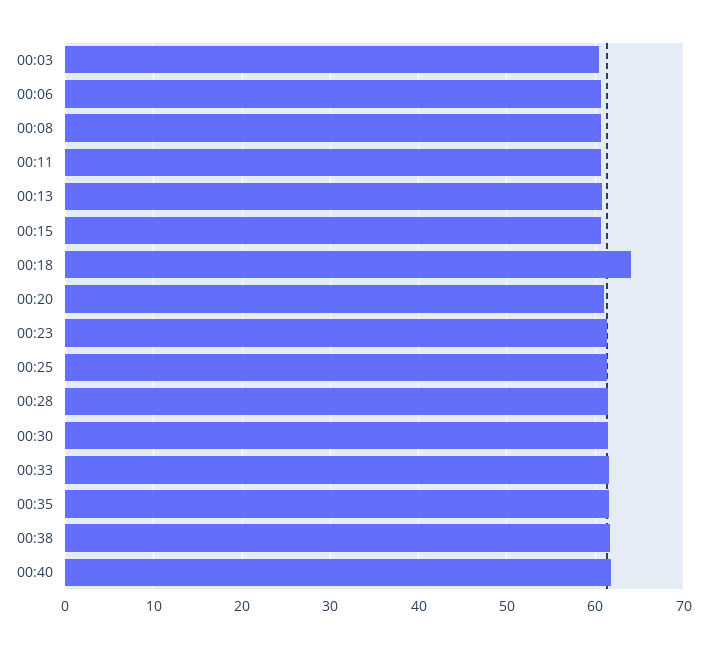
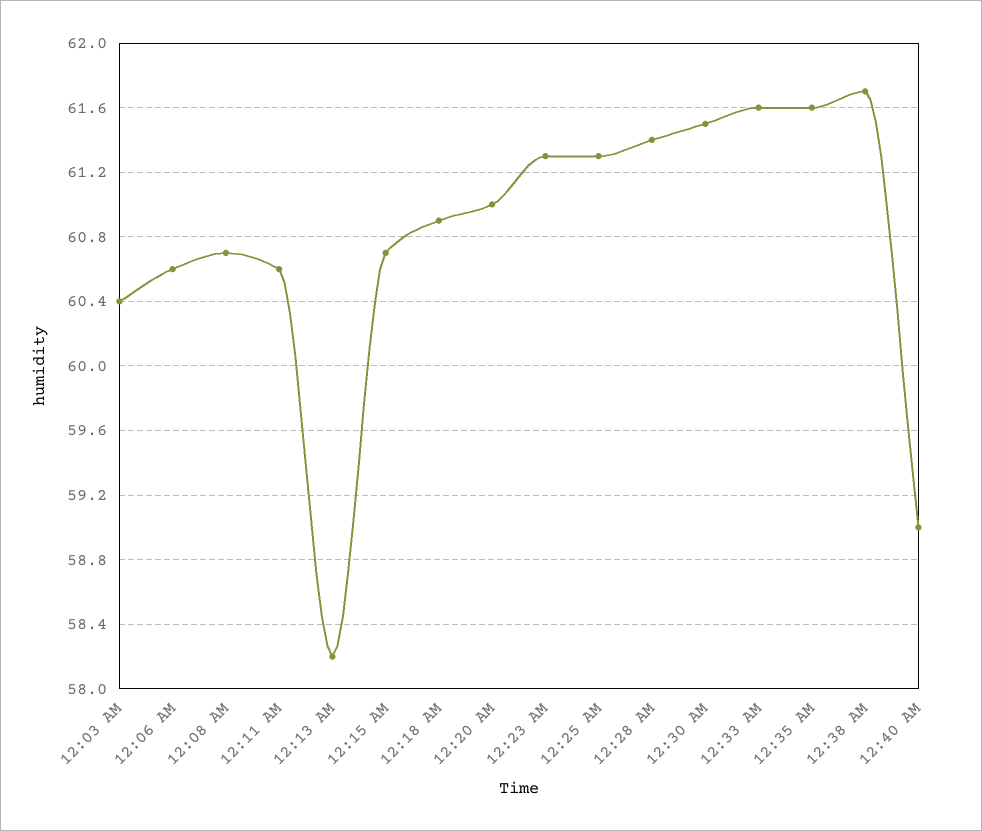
  {
    "00:03": 60.4,
    "00:06": 60.6,
    "00:08": 60.7,
    "00:11": 60.6,
-   "00:13": 61,
+   "00:13": 58.2,
    "00:15": 60.7,
-   "00:18": 64,
+   "00:18": 60.9,
    "00:20": 61,
    "00:23": 61.3,
    "00:25": 61.3,
    "00:28": 61.4,
    "00:30": 61.5,
    "00:33": 61.6,
    "00:35": 61.6,
    "00:38": 61.7,
-   "00:40": 62
+   "00:40": 59
  }

